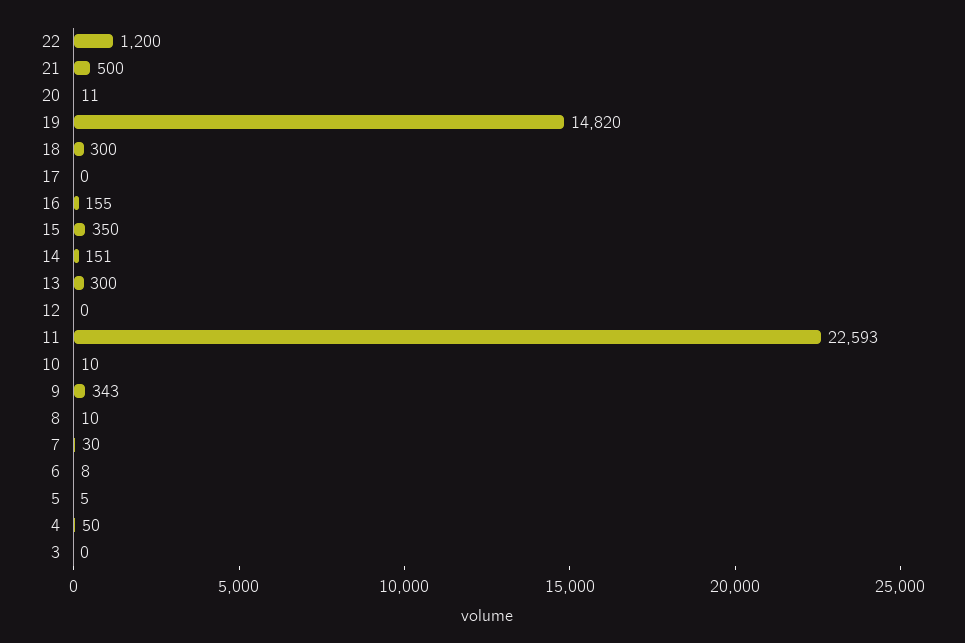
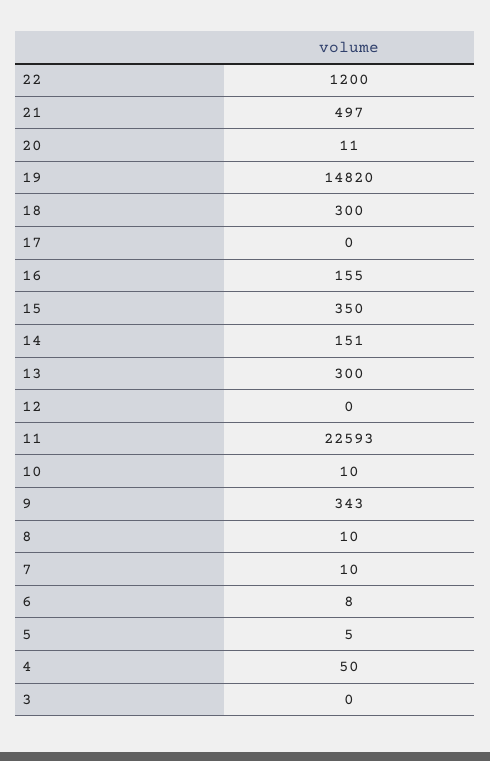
  {
    "22": 1200,
-   "21": 500,
+   "21": 497,
    "20": 11,
    "19": 14820,
    "18": 300,
    "17": 0,
    "16": 155,
    "15": 350,
    "14": 151,
    "13": 300,
    "12": 0,
    "11": 22593,
    "10": 10,
    "9": 343,
    "8": 10,
-   "7": 30,
+   "7": 10,
    "6": 8,
    "5": 5,
    "4": 50,
    "3": 0
  }

